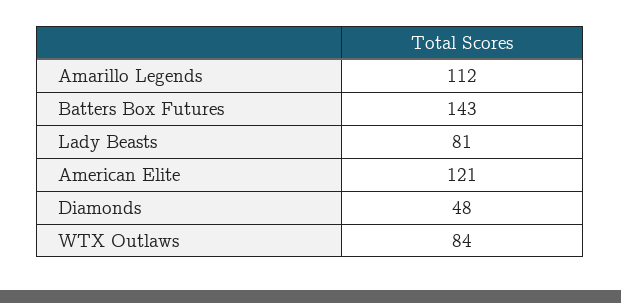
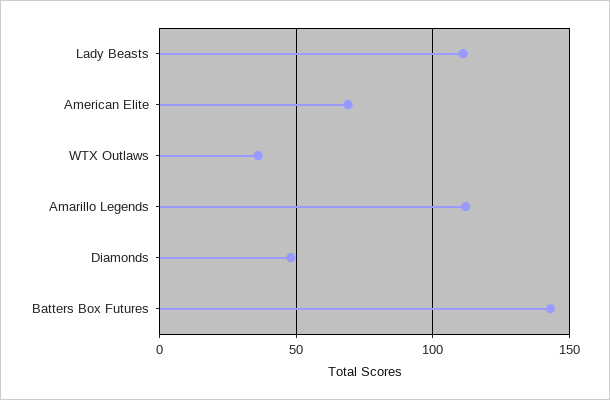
  {
    "Amarillo Legends": 112,
    "Batters Box Futures": 143,
-   "Lady Beasts": 81,
+   "Lady Beasts": 110,
-   "American Elite": 121,
+   "American Elite": 70,
    "Diamonds": 48,
-   "WTX Outlaws": 84
+   "WTX Outlaws": 35
  }

